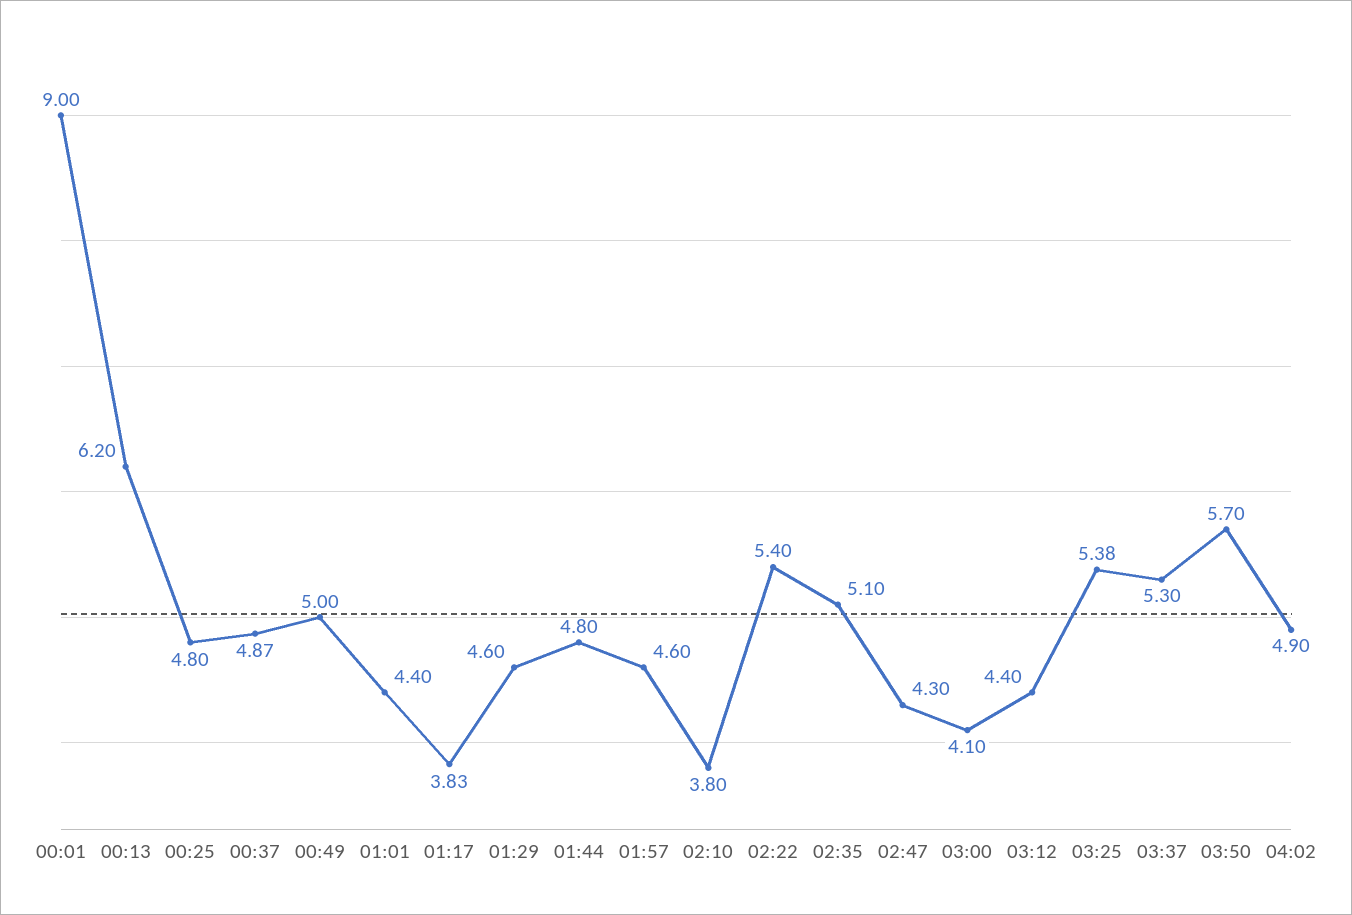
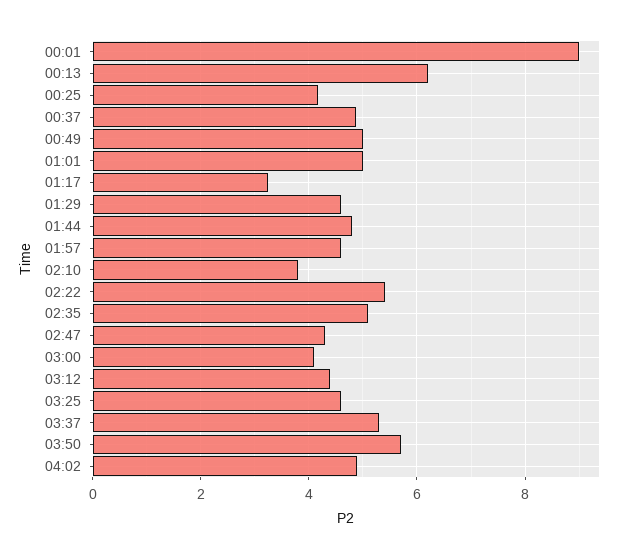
  {
    "00:01": 9,
    "00:13": 6.2,
-   "00:25": 4.8,
+   "00:25": 4.2,
    "00:37": 4.87,
    "00:49": 5,
-   "01:01": 4.4,
+   "01:01": 5,
-   "01:17": 3.83,
+   "01:17": 3.2,
    "01:29": 4.6,
    "01:44": 4.8,
    "01:57": 4.6,
    "02:10": 3.8,
    "02:22": 5.4,
    "02:35": 5.1,
    "02:47": 4.3,
    "03:00": 4.1,
    "03:12": 4.4,
-   "03:25": 5.38,
+   "03:25": 4.6,
    "03:37": 5.3,
    "03:50": 5.7,
    "04:02": 4.9
  }

